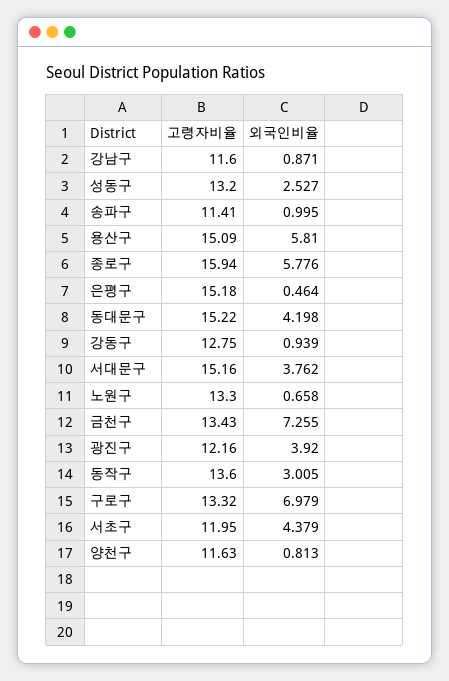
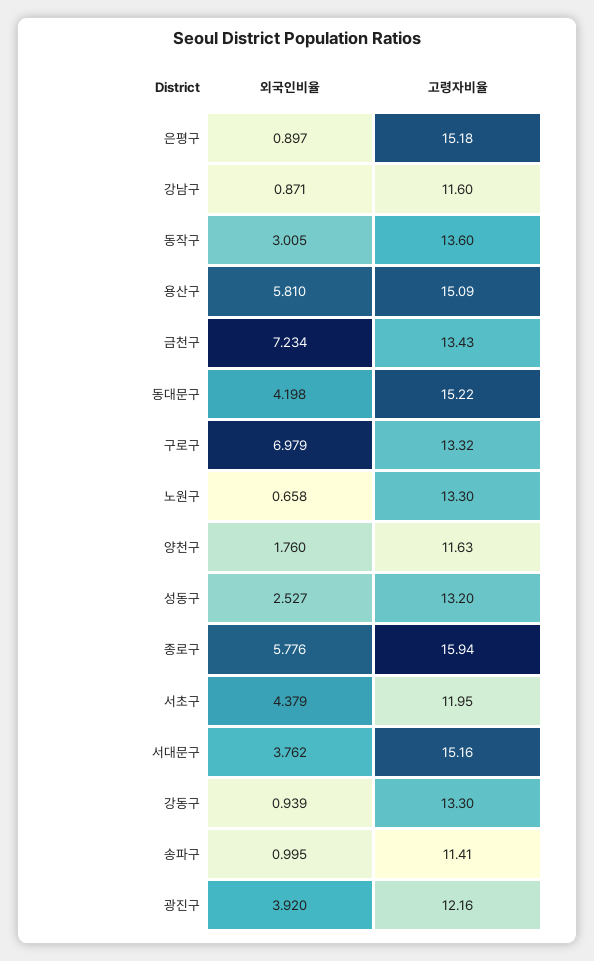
  {
    "고령자비율": {
      "강남구": 11.6,
      "성동구": 13.2,
      "송파구": 11.41,
      "용산구": 15.09,
      "종로구": 15.94,
      "은평구": 15.18,
      "동대문구": 15.22,
-     "강동구": 12.75,
+     "강동구": 13.3,
      "서대문구": 15.16,
      "노원구": 13.3,
      "금천구": 13.43,
      "광진구": 12.16,
      "동작구": 13.6,
      "구로구": 13.32,
      "서초구": 11.95,
      "양천구": 11.63
    },
    "외국인비율": {
      "강남구": 0.871,
      "성동구": 2.527,
      "송파구": 0.995,
      "용산구": 5.81,
      "종로구": 5.776,
-     "은평구": 0.464,
+     "은평구": 0.897,
      "동대문구": 4.198,
      "강동구": 0.939,
      "서대문구": 3.762,
      "노원구": 0.658,
-     "금천구": 7.255,
+     "금천구": 7.234,
      "광진구": 3.92,
      "동작구": 3.005,
      "구로구": 6.979,
      "서초구": 4.379,
-     "양천구": 0.813
+     "양천구": 1.76
    }
  }

